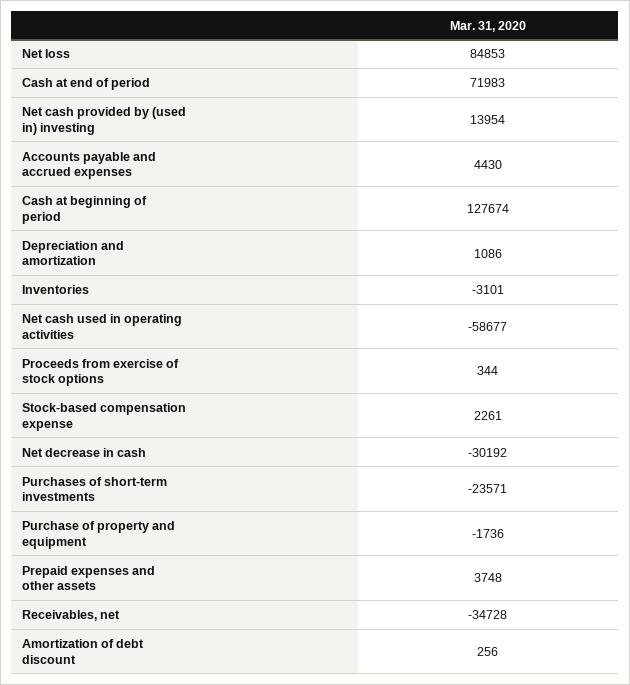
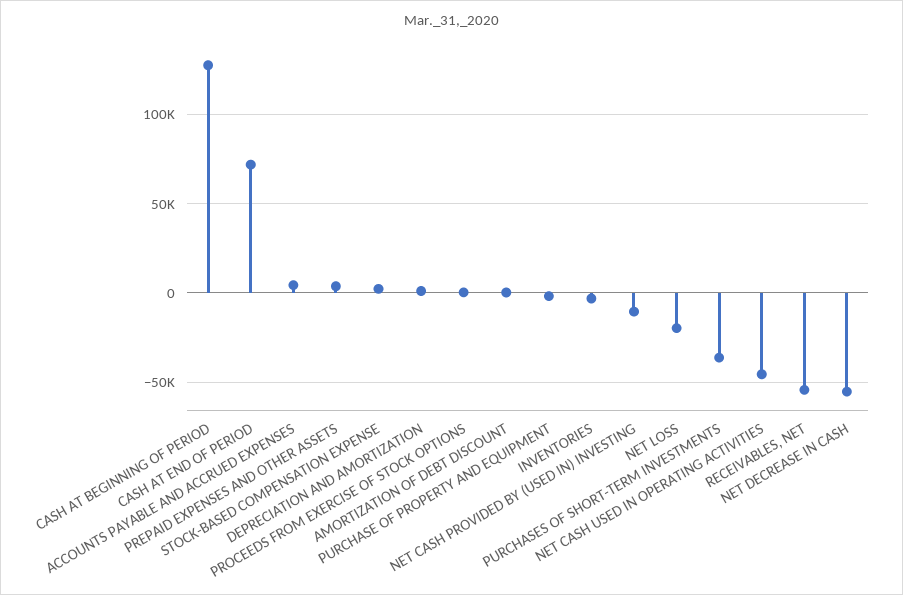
  {
-   "Net loss": 84853,
+   "Net loss": -20000,
    "Cash at end of period": 71983,
-   "Net cash provided by (used in) investing": 13954,
+   "Net cash provided by (used in) investing": -10000,
    "Accounts payable and accrued expenses": 4430,
    "Cash at beginning of period": 127674,
    "Depreciation and amortization": 1086,
    "Inventories": -3101,
-   "Net cash used in operating activities": -58677,
+   "Net cash used in operating activities": -45000,
    "Proceeds from exercise of stock options": 344,
    "Stock-based compensation expense": 2261,
-   "Net decrease in cash": -30192,
+   "Net decrease in cash": -55000,
-   "Purchases of short-term investments": -23571,
+   "Purchases of short-term investments": -35000,
    "Purchase of property and equipment": -1736,
    "Prepaid expenses and other assets": 3748,
-   "Receivables, net": -34728,
+   "Receivables, net": -55000,
    "Amortization of debt discount": 256
  }

